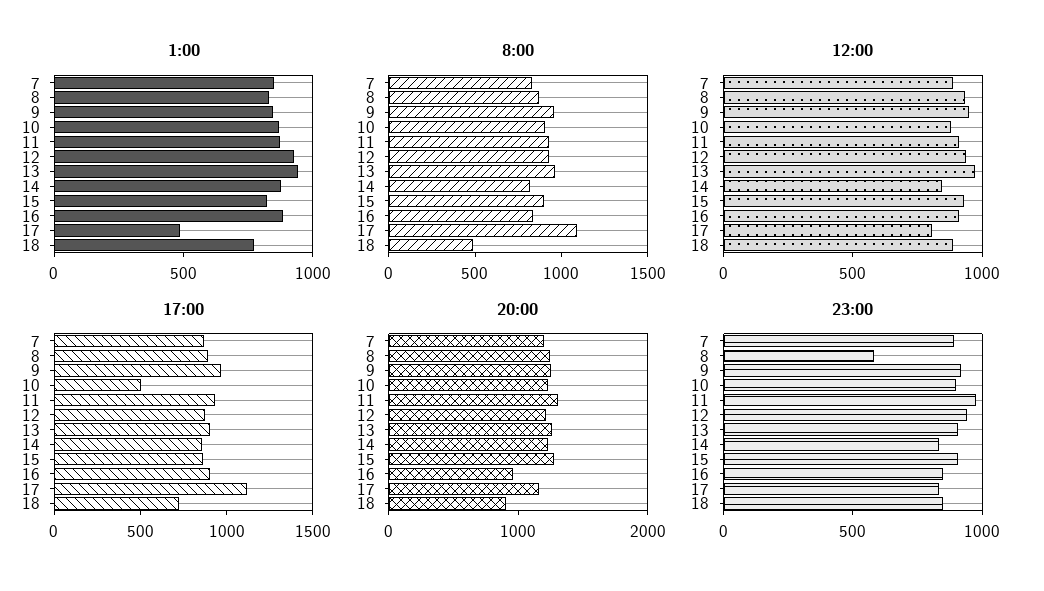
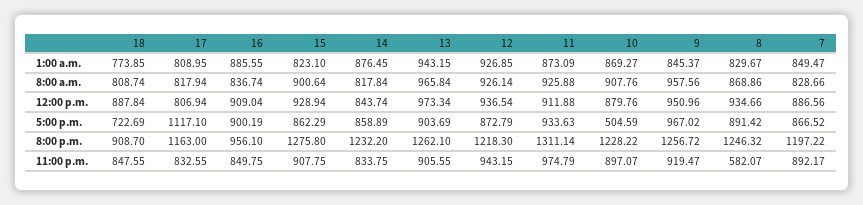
  {
    "1:00": {
      "7": 849.47,
      "8": 829.67,
      "9": 845.37,
      "10": 869.27,
      "11": 873.09,
      "12": 926.85,
      "13": 943.15,
      "14": 876.45,
      "15": 823.1,
      "16": 885.55,
-     "17": 500,
+     "17": 808.95,
      "18": 773.85
    },
    "8:00": {
      "7": 828.66,
      "8": 868.86,
      "9": 957.56,
      "10": 907.76,
      "11": 925.88,
      "12": 926.14,
      "13": 965.84,
      "14": 817.84,
      "15": 900.64,
      "16": 836.74,
-     "17": 1100,
+     "17": 817.94,
-     "18": 500
+     "18": 808.74
    },
    "12:00": {
      "7": 886.56,
      "8": 934.66,
      "9": 950.96,
      "10": 879.76,
      "11": 911.88,
      "12": 936.54,
      "13": 973.34,
      "14": 843.74,
      "15": 928.94,
      "16": 909.04,
      "17": 806.94,
      "18": 887.84
    },
    "17:00": {
      "7": 866.52,
      "8": 891.42,
      "9": 967.02,
      "10": 504.59,
      "11": 933.63,
      "12": 872.79,
      "13": 903.69,
      "14": 858.89,
      "15": 862.29,
      "16": 900.19,
      "17": 1117.1,
      "18": 722.69
    },
    "20:00": {
      "7": 1197.22,
      "8": 1246.32,
      "9": 1256.72,
      "10": 1228.22,
      "11": 1311.14,
      "12": 1218.3,
      "13": 1262.1,
      "14": 1232.2,
      "15": 1275.8,
      "16": 956.1,
      "17": 1163,
      "18": 908.7
    },
    "23:00": {
      "7": 892.17,
      "8": 582.07,
      "9": 919.47,
      "10": 897.07,
      "11": 974.79,
      "12": 943.15,
      "13": 905.55,
      "14": 833.75,
      "15": 907.75,
      "16": 849.75,
      "17": 832.55,
      "18": 847.55
    }
  }

